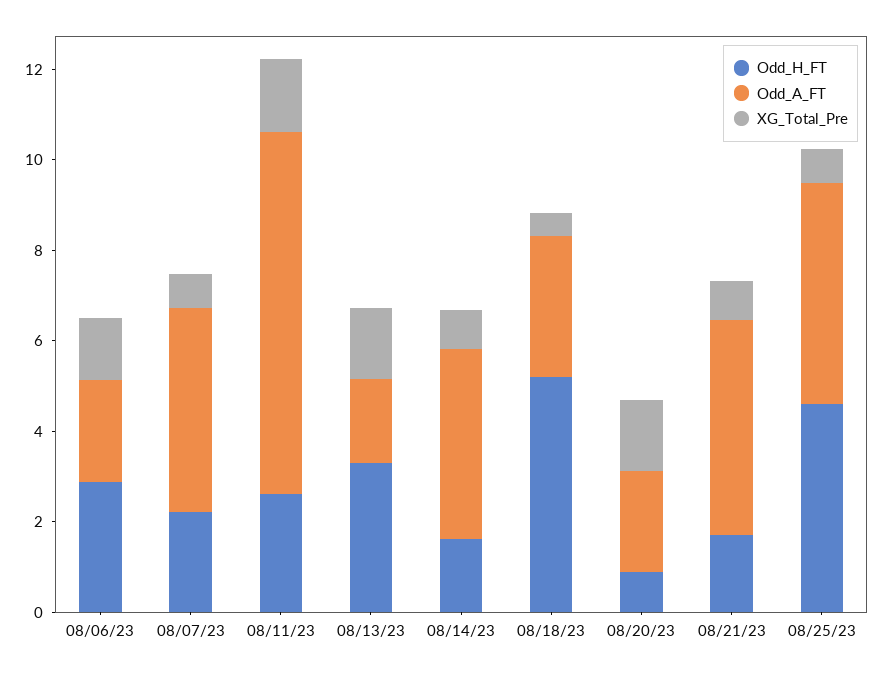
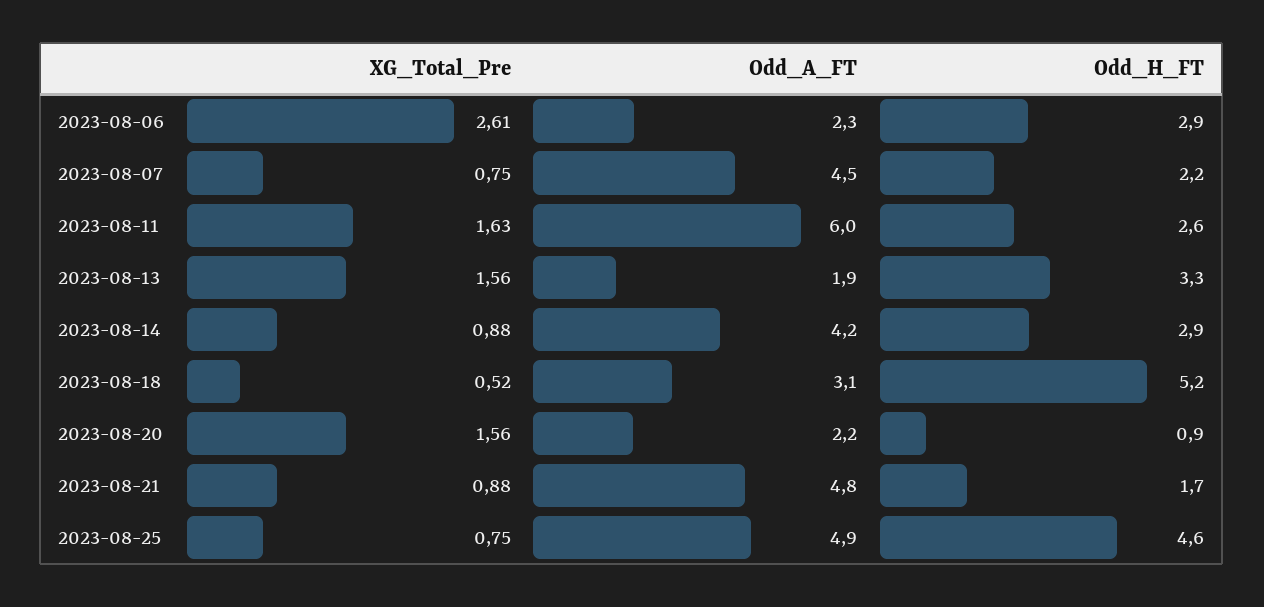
  {
    "Odd_H_FT": {
      "08/06/23": 2.9,
      "08/07/23": 2.2,
      "08/11/23": 2.6,
      "08/13/23": 3.3,
-     "08/14/23": 1.5,
+     "08/14/23": 2.9,
      "08/18/23": 5.2,
      "08/20/23": 0.9,
      "08/21/23": 1.7,
      "08/25/23": 4.6
    },
    "Odd_A_FT": {
      "08/06/23": 2.3,
      "08/07/23": 4.5,
-     "08/11/23": 8,
+     "08/11/23": 6,
      "08/13/23": 1.9,
      "08/14/23": 4.2,
      "08/18/23": 3.1,
      "08/20/23": 2.2,
      "08/21/23": 4.8,
      "08/25/23": 4.9
    },
    "XG_Total_Pre": {
-     "08/06/23": 1.5,
+     "08/06/23": 2.61,
      "08/07/23": 0.75,
      "08/11/23": 1.63,
      "08/13/23": 1.56,
      "08/14/23": 0.88,
      "08/18/23": 0.52,
      "08/20/23": 1.56,
      "08/21/23": 0.88,
      "08/25/23": 0.75
    }
  }

